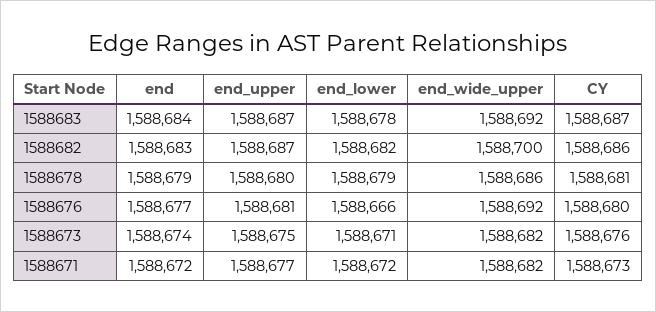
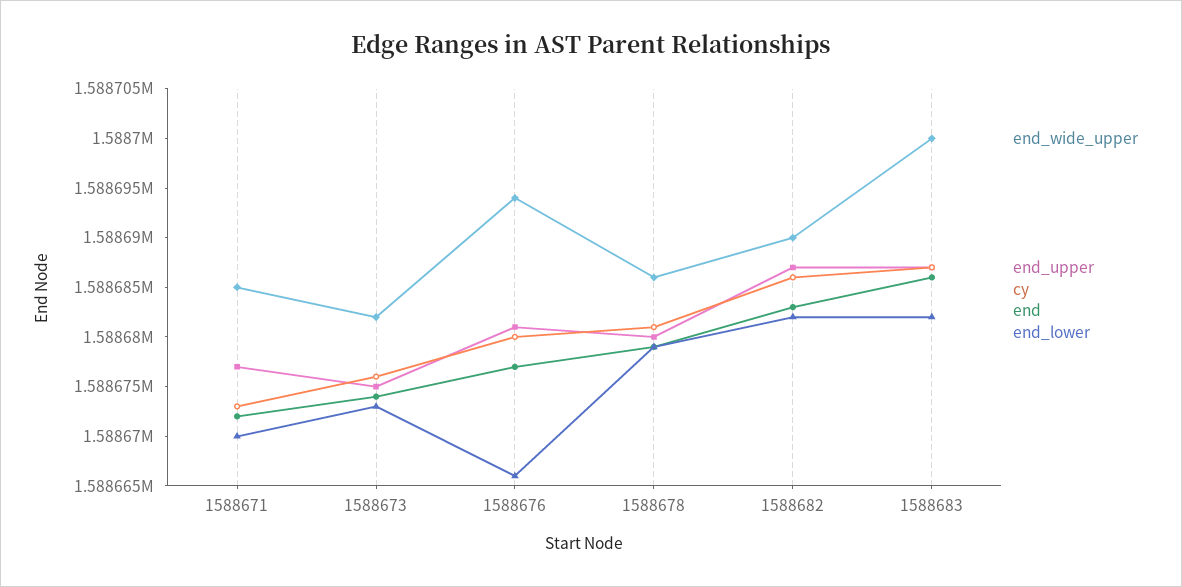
  {
    "end": {
-     "1588683": 1588684,
+     "1588683": 1588686,
      "1588682": 1588683,
      "1588678": 1588679,
      "1588676": 1588677,
      "1588673": 1588674,
      "1588671": 1588672
    },
    "end_upper": {
      "1588683": 1588687,
      "1588682": 1588687,
      "1588678": 1588680,
      "1588676": 1588681,
      "1588673": 1588675,
      "1588671": 1588677
    },
    "end_lower": {
-     "1588683": 1588678,
+     "1588683": 1588682,
      "1588682": 1588682,
      "1588678": 1588679,
      "1588676": 1588666,
-     "1588673": 1588671,
+     "1588673": 1588673,
-     "1588671": 1588672
+     "1588671": 1588670
    },
    "end_wide_upper": {
-     "1588683": 1588692,
+     "1588683": 1588700,
-     "1588682": 1588700,
+     "1588682": 1588690,
      "1588678": 1588686,
-     "1588676": 1588692,
+     "1588676": 1588694,
      "1588673": 1588682,
-     "1588671": 1588682
+     "1588671": 1588685
    },
    "CY": {
      "1588683": 1588687,
      "1588682": 1588686,
      "1588678": 1588681,
      "1588676": 1588680,
      "1588673": 1588676,
      "1588671": 1588673
    }
  }

